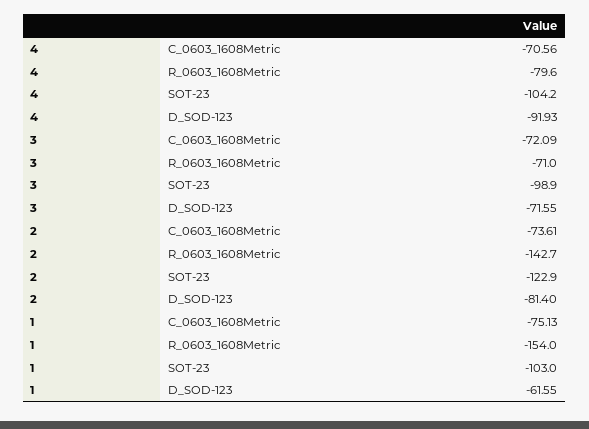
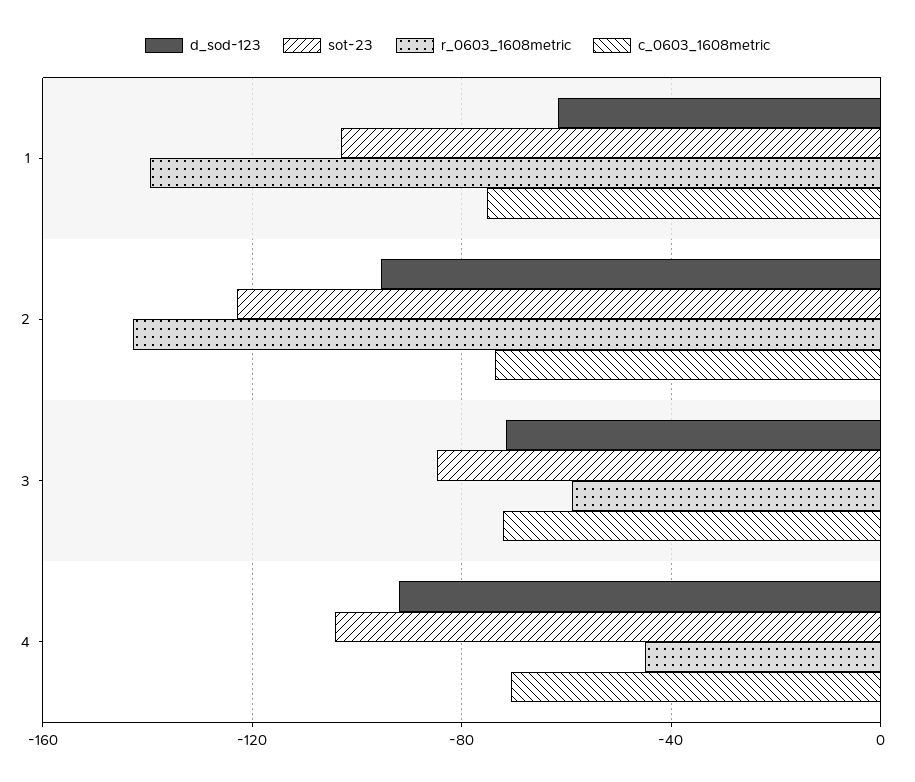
  {
    "C_0603_1608Metric": {
      "4": -70.56,
      "3": -72.09,
      "2": -73.61,
      "1": -75.13
    },
    "R_0603_1608Metric": {
-     "4": -79.6,
+     "4": -45,
-     "3": -71,
+     "3": -60,
      "2": -142.7,
-     "1": -154
+     "1": -140
    },
    "SOT-23": {
      "4": -104.2,
-     "3": -98.9,
+     "3": -85,
      "2": -122.9,
      "1": -103
    },
    "D_SOD-123": {
      "4": -91.93,
      "3": -71.55,
-     "2": -81.4,
+     "2": -95,
      "1": -61.55
    }
  }

